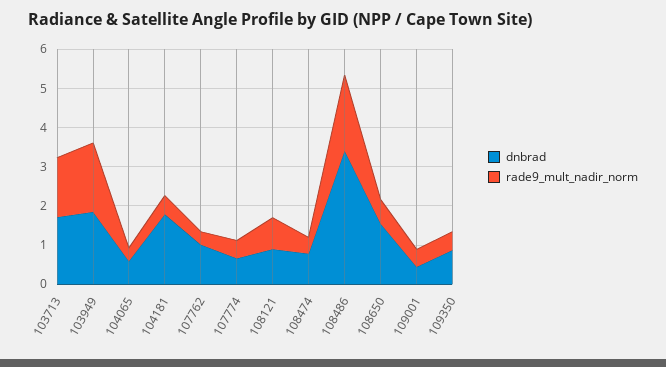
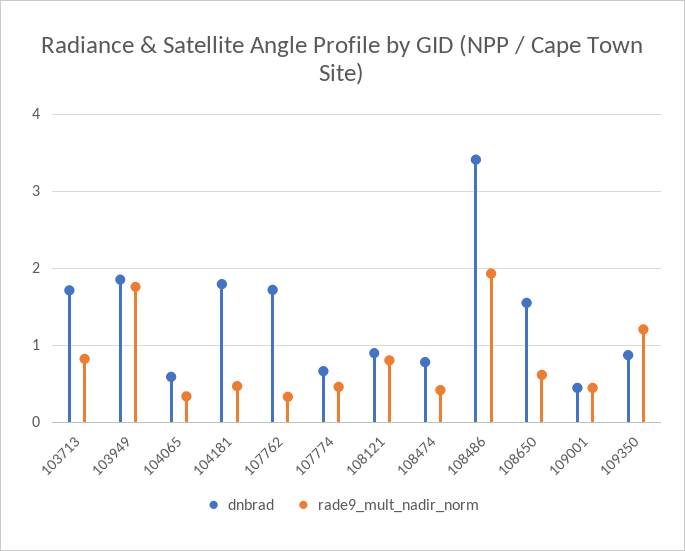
  {
    "dnbrad": {
      "103713": 1.7,
      "103949": 1.9,
      "104065": 0.6,
      "104181": 1.8,
-     "107762": 1,
+     "107762": 1.7,
      "107774": 0.7,
      "108121": 0.9,
      "108474": 0.8,
      "108486": 3.4,
      "108650": 1.6,
      "109001": 0.4,
      "109350": 0.9
    },
    "rade9_mult_nadir_norm": {
-     "103713": 1.5,
+     "103713": 0.8,
      "103949": 1.8,
      "104065": 0.3,
      "104181": 0.5,
      "107762": 0.3,
      "107774": 0.5,
      "108121": 0.8,
      "108474": 0.4,
      "108486": 1.9,
      "108650": 0.6,
      "109001": 0.4,
-     "109350": 0.5
+     "109350": 1.2
    }
  }

